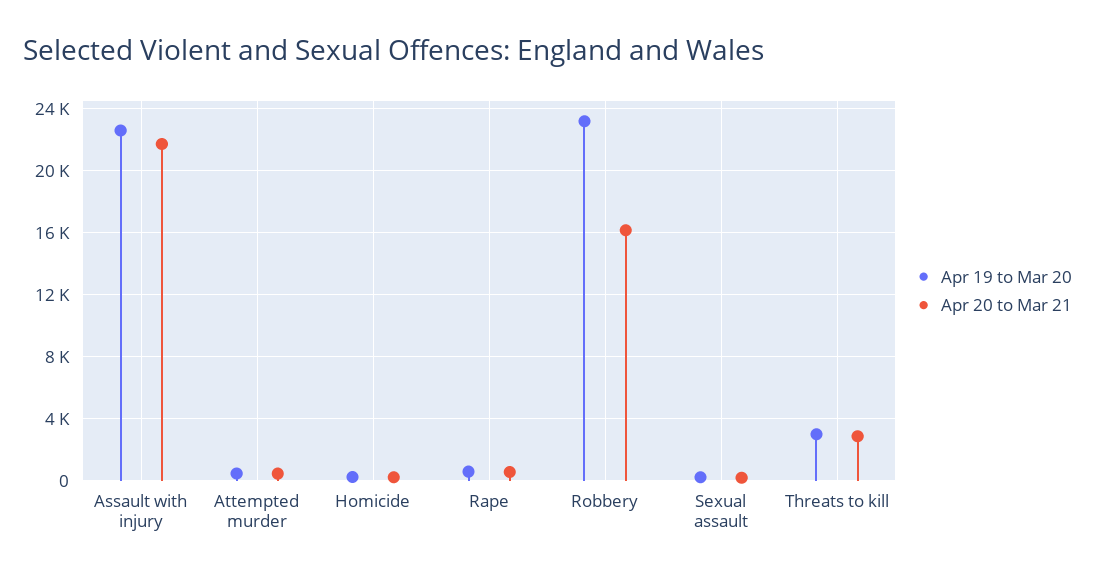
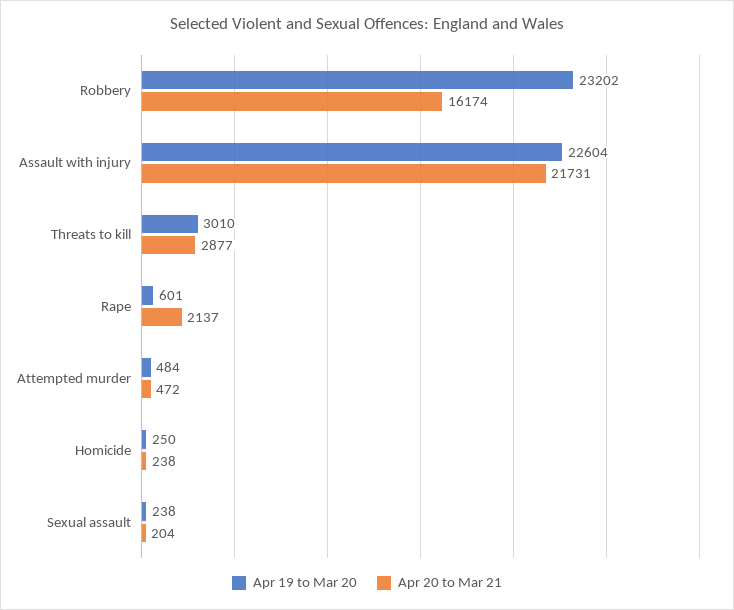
  {
    "Apr 19 to Mar 20": {
      "Assault with injury": 22604,
      "Attempted murder": 484,
      "Homicide": 250,
      "Rape": 601,
      "Robbery": 23202,
      "Sexual assault": 238,
      "Threats to kill": 3010
    },
    "Apr 20 to Mar 21": {
      "Assault with injury": 21731,
      "Attempted murder": 472,
      "Homicide": 238,
-     "Rape": 500,
+     "Rape": 2137,
      "Robbery": 16174,
      "Sexual assault": 204,
      "Threats to kill": 2877
    }
  }

